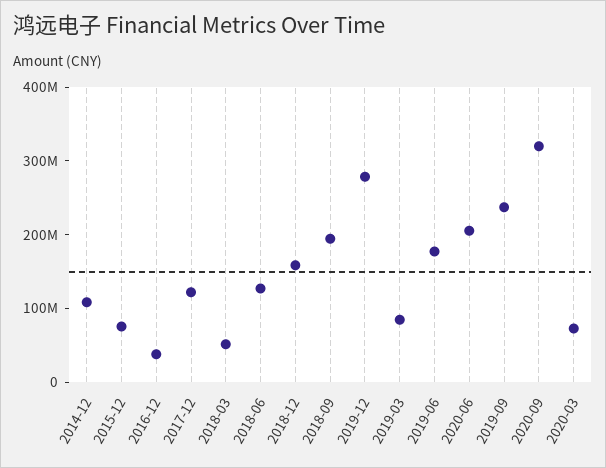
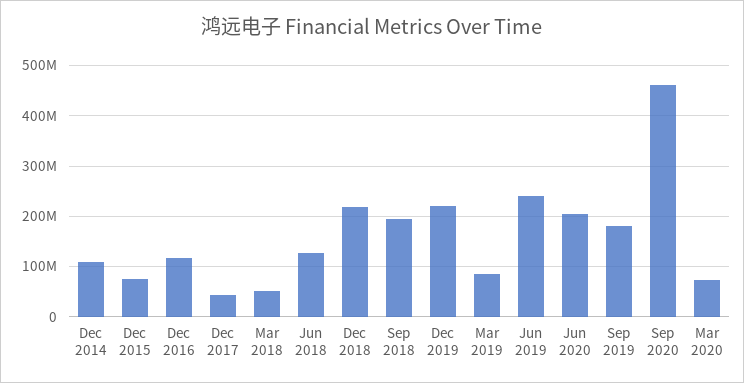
  {
    "2014-12": 100000000,
    "2015-12": 80000000,
-   "2016-12": 40000000,
+   "2016-12": 120000000,
-   "2017-12": 120000000,
+   "2017-12": 40000000,
    "2018-03": 60000000,
    "2018-06": 120000000,
-   "2018-12": 160000000,
+   "2018-12": 220000000,
    "2018-09": 200000000,
-   "2019-12": 280000000,
+   "2019-12": 220000000,
    "2019-03": 80000000,
-   "2019-06": 180000000,
+   "2019-06": 240000000,
    "2020-06": 200000000,
-   "2019-09": 240000000,
+   "2019-09": 180000000,
-   "2020-09": 320000000,
+   "2020-09": 460000000,
    "2020-03": 80000000
  }

